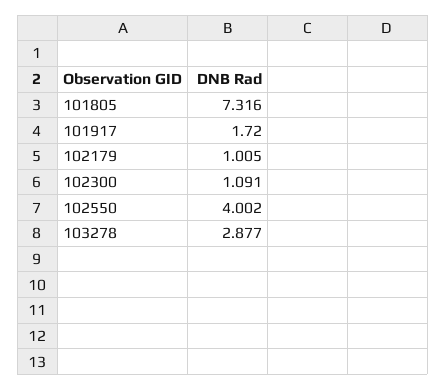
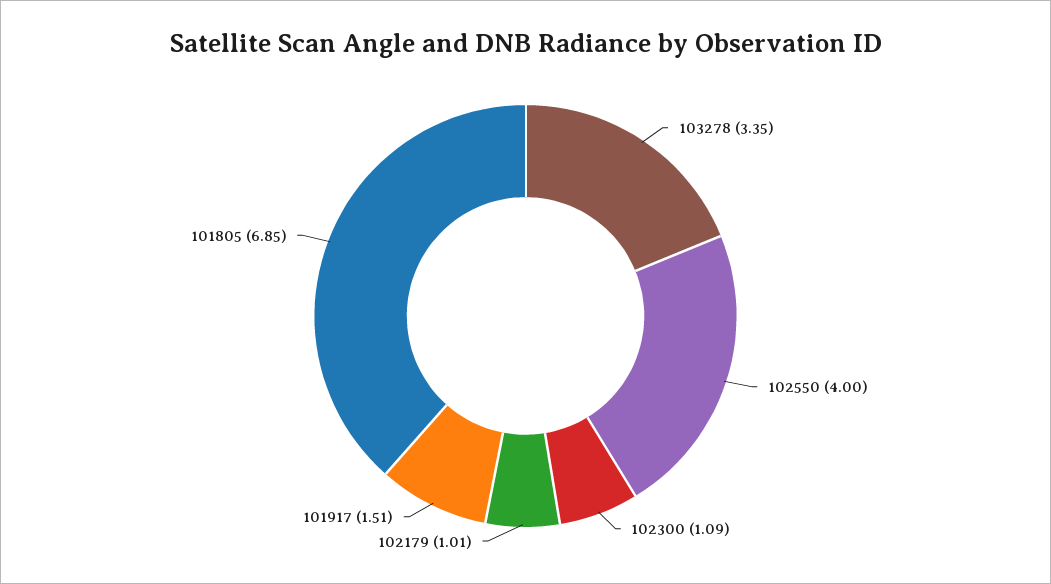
  {
-   "101805": 7.316,
+   "101805": 6.85,
-   "101917": 1.72,
+   "101917": 1.51,
    "102179": 1.005,
    "102300": 1.091,
    "102550": 4.002,
-   "103278": 2.877
+   "103278": 3.35
  }

